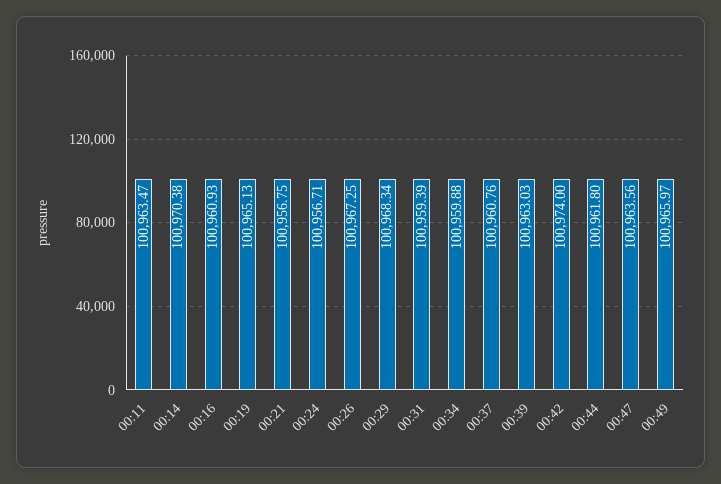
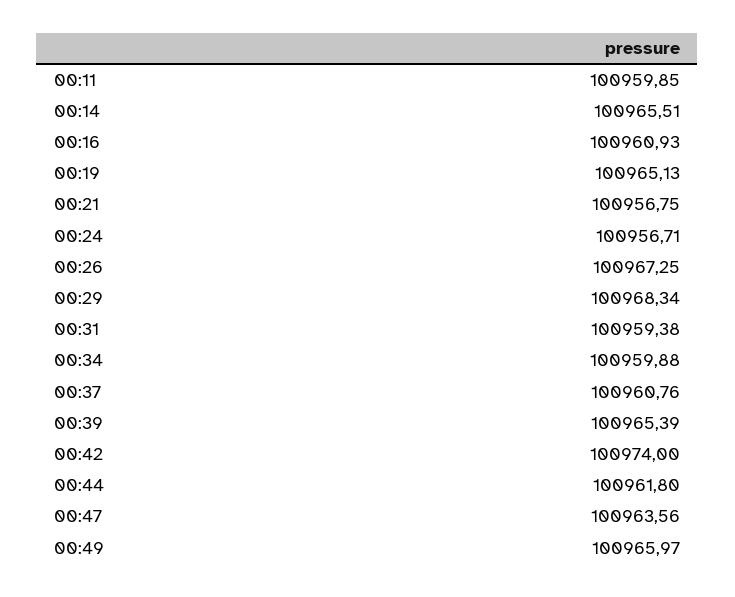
  {
-   "00:11": 100963.47,
+   "00:11": 100959.85,
-   "00:14": 100970.38,
+   "00:14": 100965.51,
    "00:16": 100960.93,
    "00:19": 100965.13,
    "00:21": 100956.75,
    "00:24": 100956.71,
    "00:26": 100967.25,
    "00:29": 100968.34,
-   "00:31": 100959.39,
+   "00:31": 100959.38,
    "00:34": 100959.88,
    "00:37": 100960.76,
-   "00:39": 100963.03,
+   "00:39": 100965.39,
    "00:42": 100974,
    "00:44": 100961.8,
    "00:47": 100963.56,
    "00:49": 100965.97
  }

